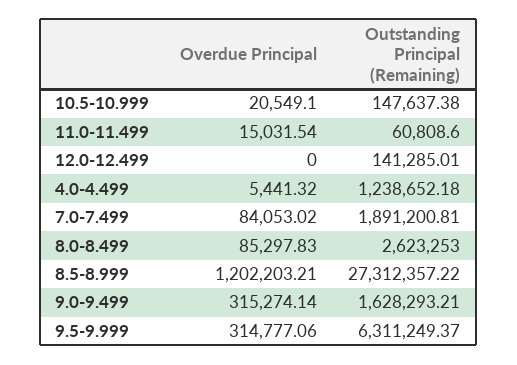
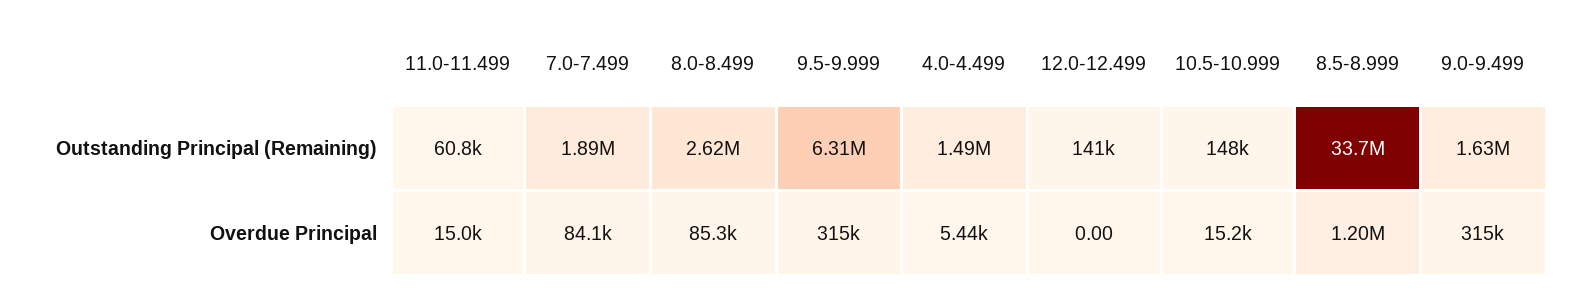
  {
    "Overdue Principal": {
-     "10.5-10.999": 20549.1,
+     "10.5-10.999": 15200,
      "11.0-11.499": 15031.54,
      "12.0-12.499": 0,
      "4.0-4.499": 5441.32,
      "7.0-7.499": 84053.02,
      "8.0-8.499": 85297.83,
      "8.5-8.999": 1202203.21,
      "9.0-9.499": 315274.14,
      "9.5-9.999": 314777.06
    },
    "Outstanding Principal (Remaining)": {
      "10.5-10.999": 147637.38,
      "11.0-11.499": 60808.6,
      "12.0-12.499": 141285.01,
-     "4.0-4.499": 1238652.18,
+     "4.0-4.499": 1490000,
      "7.0-7.499": 1891200.81,
      "8.0-8.499": 2623253,
-     "8.5-8.999": 27312357.22,
+     "8.5-8.999": 33700000,
      "9.0-9.499": 1628293.21,
      "9.5-9.999": 6311249.37
    }
  }

